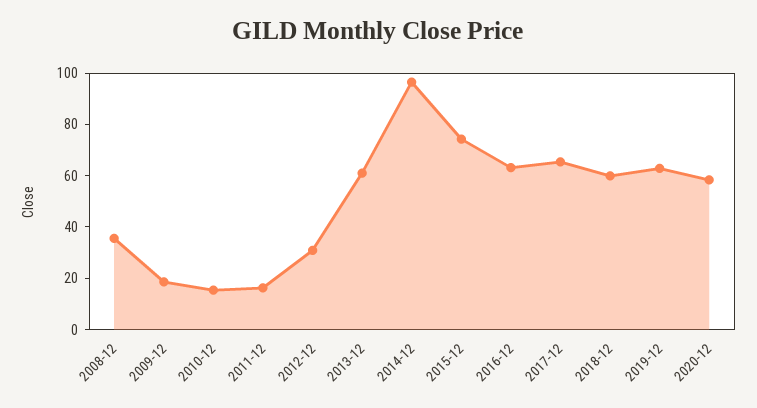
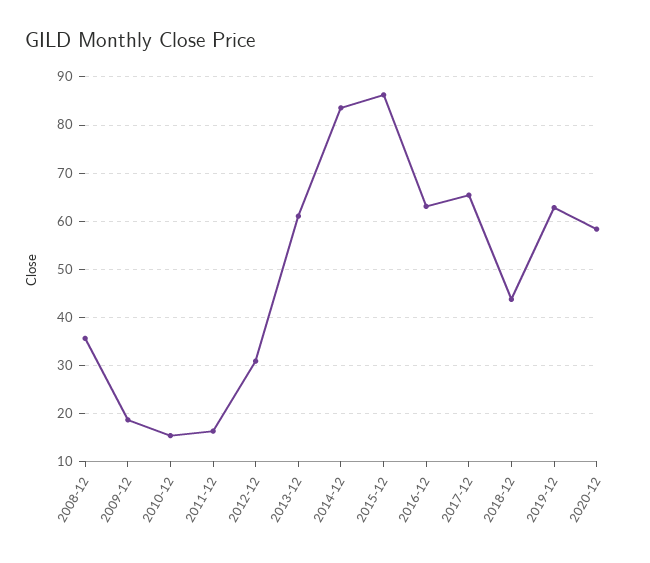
  {
    "2008-12": 36,
    "2009-12": 18,
    "2010-12": 16,
    "2011-12": 16,
    "2012-12": 30,
    "2013-12": 62,
-   "2014-12": 95,
+   "2014-12": 84,
-   "2015-12": 75,
+   "2015-12": 86,
    "2016-12": 64,
    "2017-12": 66,
-   "2018-12": 60,
+   "2018-12": 44,
    "2019-12": 62,
    "2020-12": 58
  }

